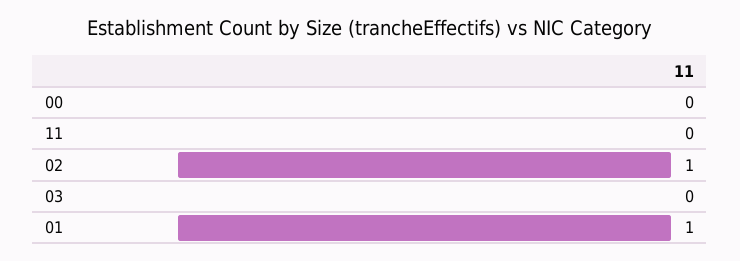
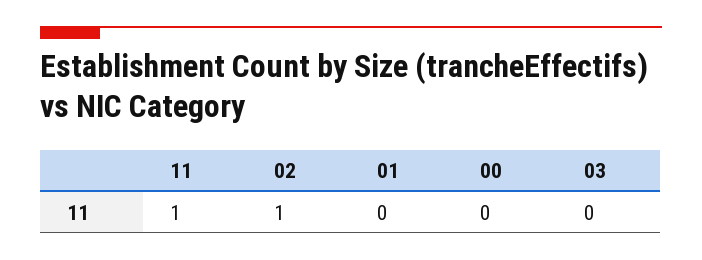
  {
    "00": 0,
-   "11": 0,
+   "11": 1,
    "02": 1,
    "03": 0,
-   "01": 1
+   "01": 0
  }

